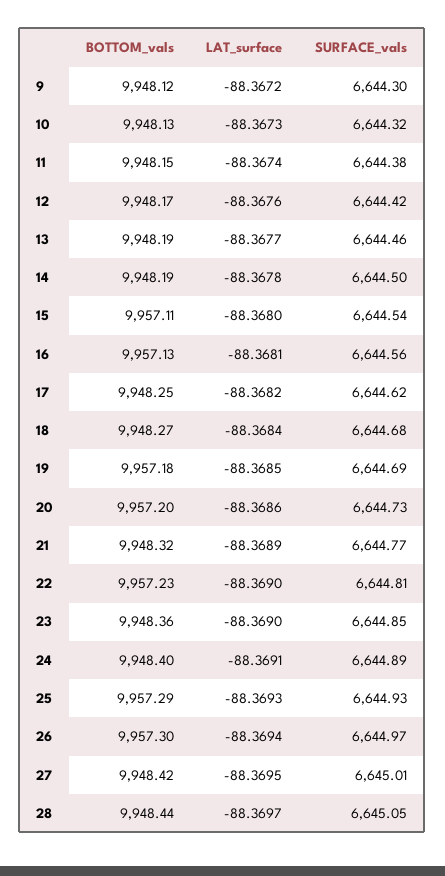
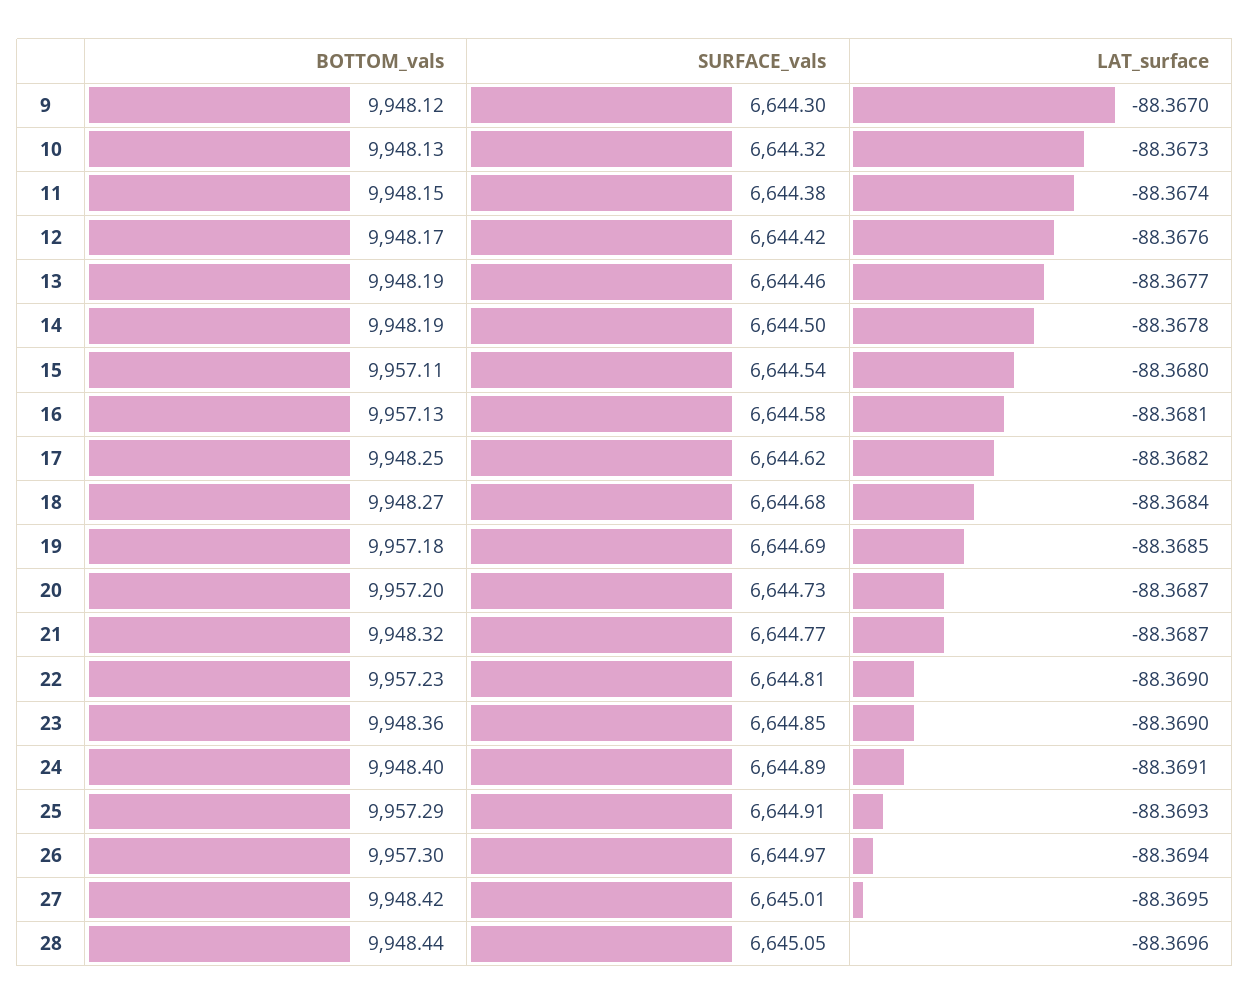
  {
    "BOTTOM_vals": {
      "9": 9948.12,
      "10": 9948.13,
      "11": 9948.15,
      "12": 9948.17,
      "13": 9948.19,
      "14": 9948.19,
      "15": 9957.11,
      "16": 9957.13,
      "17": 9948.25,
      "18": 9948.27,
      "19": 9957.18,
      "20": 9957.2,
      "21": 9948.32,
      "22": 9957.23,
      "23": 9948.36,
      "24": 9948.4,
      "25": 9957.29,
      "26": 9957.3,
      "27": 9948.42,
      "28": 9948.44
    },
    "LAT_surface": {
-     "9": -88.3672,
+     "9": -88.367,
      "10": -88.3673,
      "11": -88.3674,
      "12": -88.3676,
      "13": -88.3677,
      "14": -88.3678,
      "15": -88.368,
      "16": -88.3681,
      "17": -88.3682,
      "18": -88.3684,
      "19": -88.3685,
-     "20": -88.3686,
+     "20": -88.3687,
-     "21": -88.3689,
+     "21": -88.3687,
      "22": -88.369,
      "23": -88.369,
      "24": -88.3691,
      "25": -88.3693,
      "26": -88.3694,
      "27": -88.3695,
-     "28": -88.3697
+     "28": -88.3696
    },
    "SURFACE_vals": {
      "9": 6644.3,
      "10": 6644.32,
      "11": 6644.38,
      "12": 6644.42,
      "13": 6644.46,
      "14": 6644.5,
      "15": 6644.54,
-     "16": 6644.56,
+     "16": 6644.58,
      "17": 6644.62,
      "18": 6644.68,
      "19": 6644.69,
      "20": 6644.73,
      "21": 6644.77,
      "22": 6644.81,
      "23": 6644.85,
      "24": 6644.89,
-     "25": 6644.93,
+     "25": 6644.91,
      "26": 6644.97,
      "27": 6645.01,
      "28": 6645.05
    }
  }

